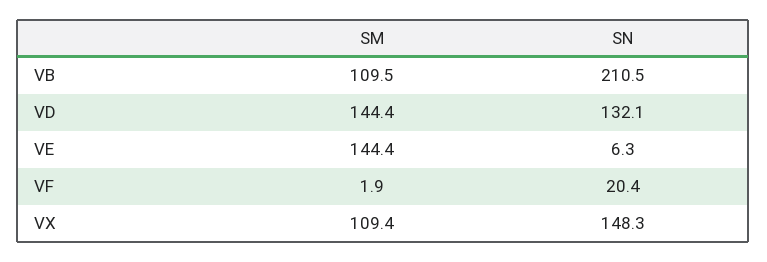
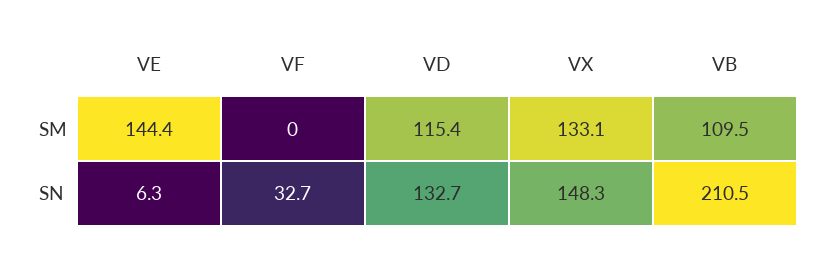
  {
    "SM": {
      "VB": 109.5,
-     "VD": 144.4,
+     "VD": 115.4,
      "VE": 144.4,
-     "VF": 1.9,
+     "VF": 0,
-     "VX": 109.4
+     "VX": 133.1
    },
    "SN": {
      "VB": 210.5,
-     "VD": 132.1,
+     "VD": 132.7,
      "VE": 6.3,
-     "VF": 20.4,
+     "VF": 32.7,
      "VX": 148.3
    }
  }

